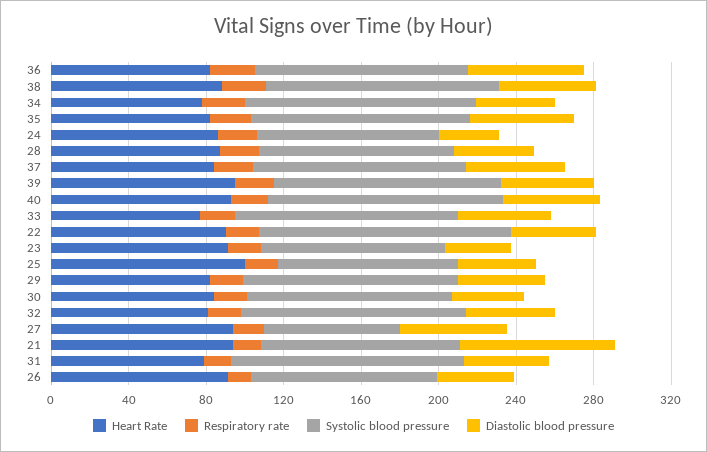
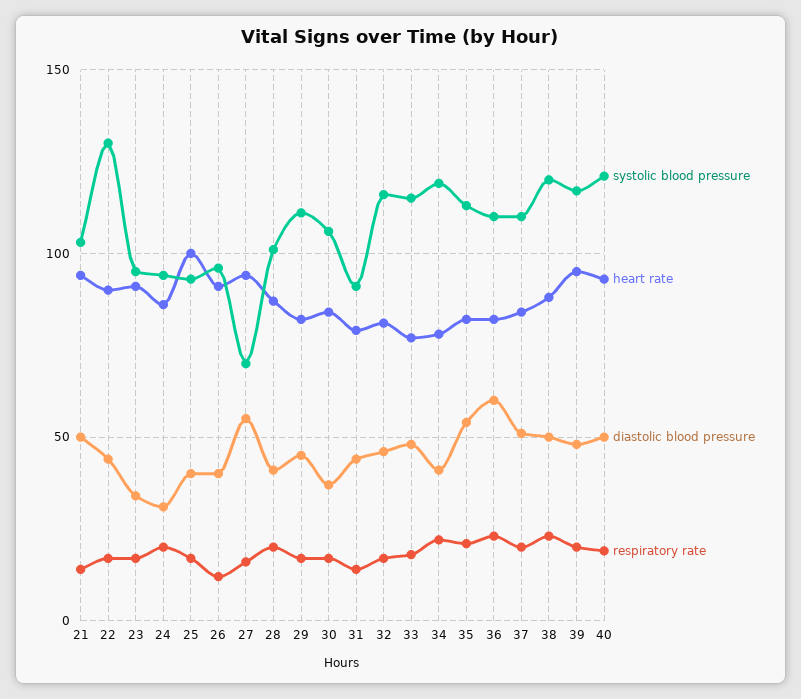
  {
    "Heart Rate": {
      "36": 80,
      "38": 90,
      "34": 80,
      "35": 80,
      "24": 85,
      "28": 85,
      "37": 85,
      "39": 95,
      "40": 95,
      "33": 75,
      "22": 90,
      "23": 90,
      "25": 100,
      "29": 80,
      "30": 85,
      "32": 80,
      "27": 95,
      "21": 95,
      "31": 80,
      "26": 90
    },
    "Respiratory rate": {
      "36": 25,
      "38": 25,
      "34": 20,
      "35": 20,
      "24": 20,
      "28": 20,
      "37": 20,
      "39": 20,
      "40": 20,
      "33": 20,
      "22": 15,
      "23": 15,
      "25": 15,
      "29": 15,
      "30": 15,
      "32": 15,
      "27": 15,
      "21": 15,
      "31": 15,
      "26": 10
    },
    "Systolic blood pressure": {
      "36": 110,
      "38": 120,
      "34": 120,
      "35": 115,
      "24": 95,
      "28": 100,
      "37": 110,
      "39": 115,
      "40": 120,
      "33": 115,
      "22": 130,
      "23": 95,
      "25": 95,
      "29": 110,
      "30": 105,
      "32": 115,
      "27": 70,
      "21": 105,
-     "31": 120,
+     "31": 90,
      "26": 95
    },
    "Diastolic blood pressure": {
      "36": 60,
      "38": 50,
      "34": 40,
      "35": 55,
      "24": 30,
      "28": 40,
      "37": 50,
      "39": 50,
      "40": 50,
      "33": 50,
      "22": 45,
      "23": 35,
      "25": 40,
      "29": 45,
      "30": 35,
      "32": 45,
      "27": 55,
-     "21": 80,
+     "21": 50,
      "31": 45,
      "26": 40
    }
  }

